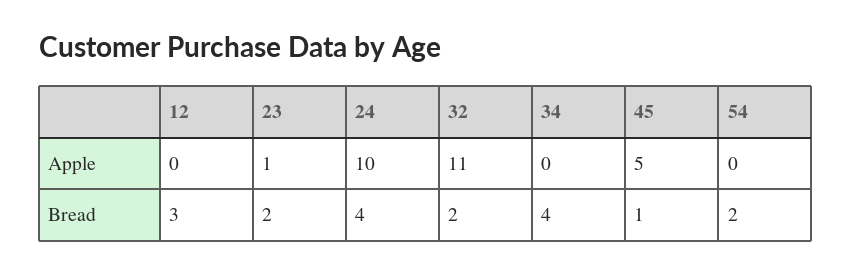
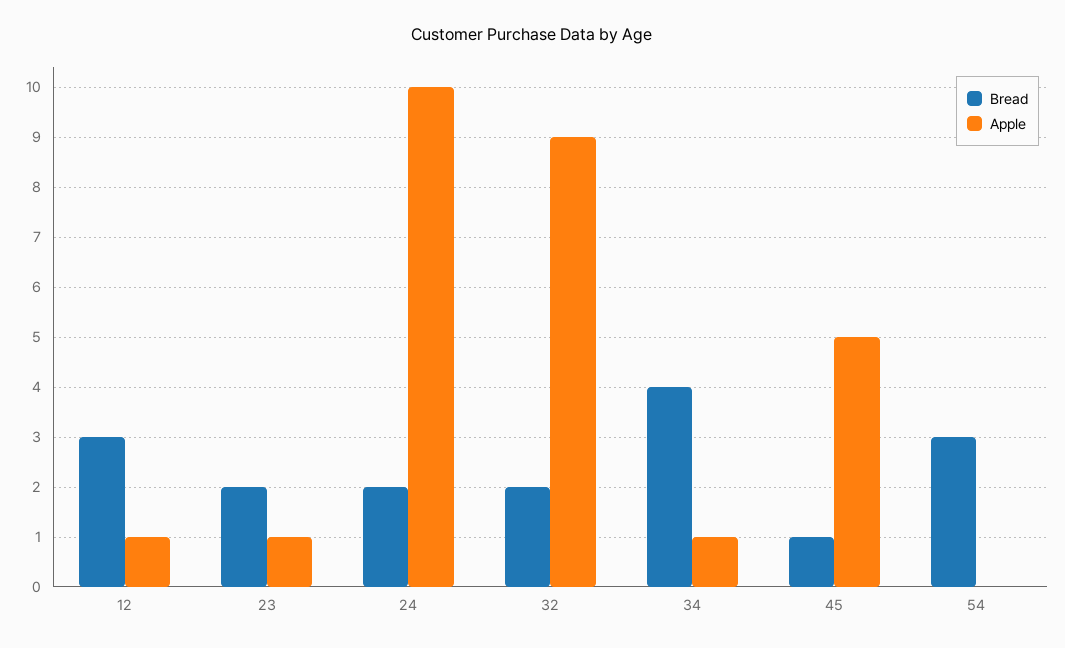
  {
    "Apple": {
-     "12": 0,
+     "12": 1,
      "23": 1,
      "24": 10,
-     "32": 11,
+     "32": 9,
-     "34": 0,
+     "34": 1,
      "45": 5,
      "54": 0
    },
    "Bread": {
      "12": 3,
      "23": 2,
-     "24": 4,
+     "24": 2,
      "32": 2,
      "34": 4,
      "45": 1,
-     "54": 2
+     "54": 3
    }
  }

